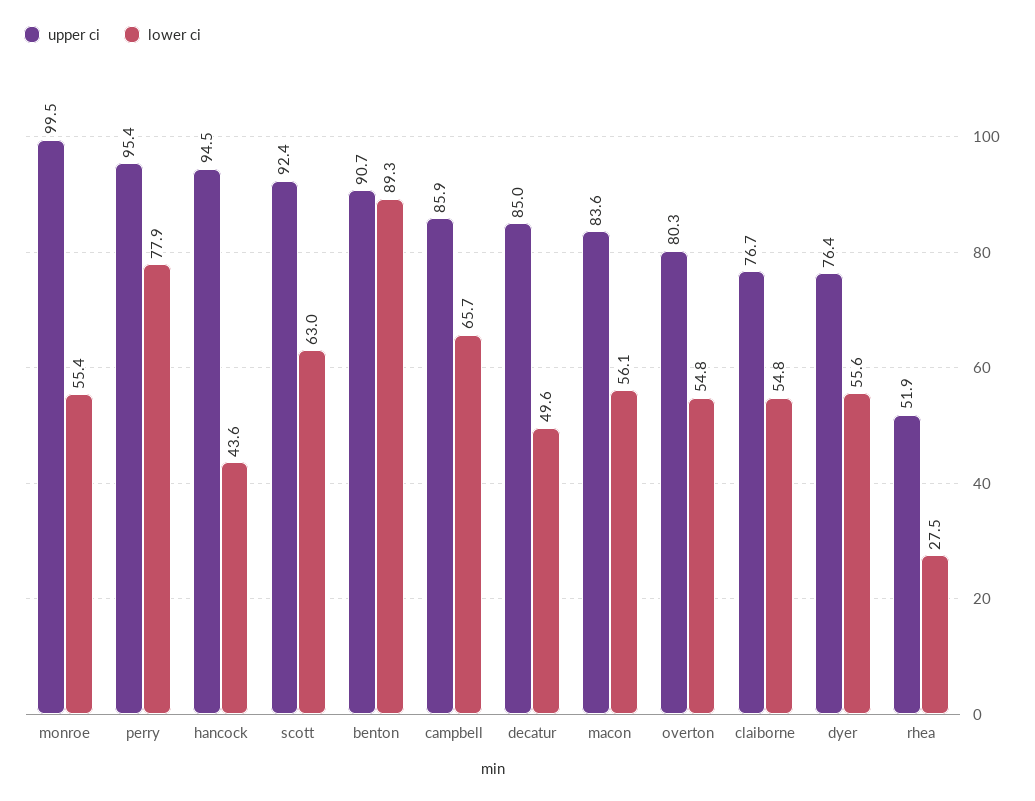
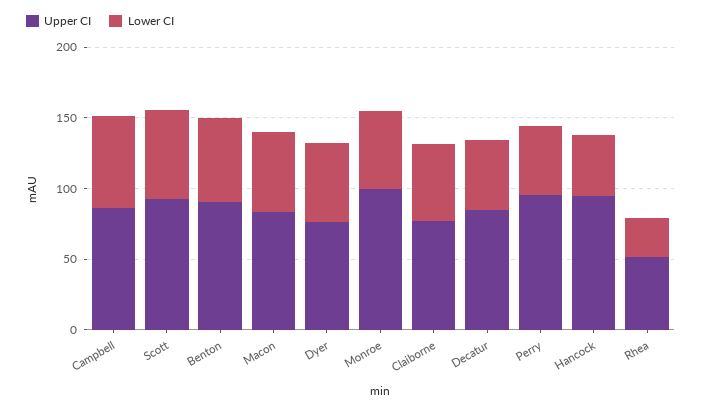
  {
    "upper ci": {
      "monroe": 99.5,
      "perry": 95.4,
      "hancock": 94.5,
      "scott": 92.4,
      "benton": 90.7,
      "campbell": 85.9,
      "decatur": 85,
      "macon": 83.6,
-     "overton": 80.3,
      "claiborne": 76.7,
      "dyer": 76.4,
      "rhea": 51.9
    },
    "lower ci": {
      "monroe": 55.4,
-     "perry": 77.9,
+     "perry": 50,
      "hancock": 43.6,
      "scott": 63,
-     "benton": 89.3,
+     "benton": 60,
      "campbell": 65.7,
      "decatur": 49.6,
      "macon": 56.1,
-     "overton": 54.8,
      "claiborne": 54.8,
      "dyer": 55.6,
      "rhea": 27.5
    }
  }

